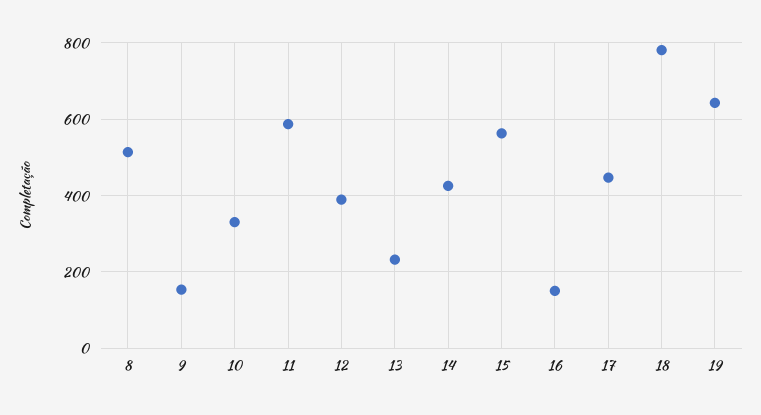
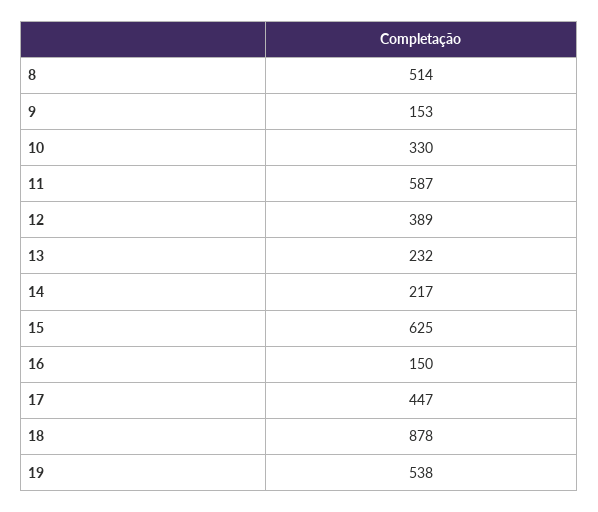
  {
    "8": 514,
    "9": 153,
    "10": 330,
    "11": 587,
    "12": 389,
    "13": 232,
-   "14": 420,
+   "14": 217,
-   "15": 560,
+   "15": 625,
    "16": 150,
    "17": 447,
-   "18": 780,
+   "18": 878,
-   "19": 640
+   "19": 538
  }

